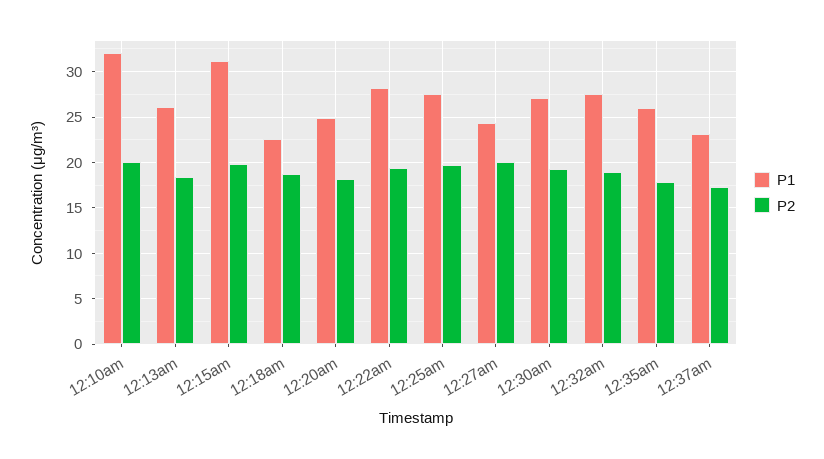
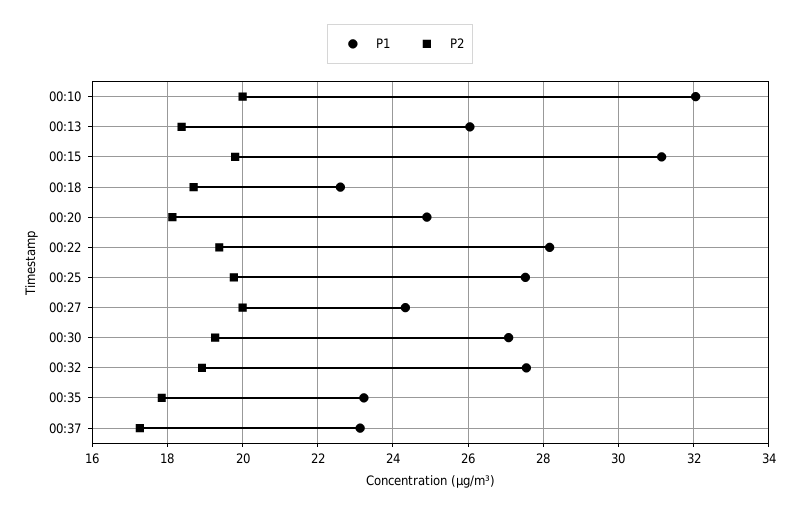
  {
    "P1": {
      "12:10am": 32,
      "12:13am": 26,
      "12:15am": 31.2,
      "12:18am": 22.6,
      "12:20am": 25,
      "12:22am": 28.2,
      "12:25am": 27.6,
      "12:27am": 24.4,
      "12:30am": 27,
      "12:32am": 27.6,
-     "12:35am": 26,
+     "12:35am": 23.2,
      "12:37am": 23.2
    },
    "P2": {
      "12:10am": 20,
      "12:13am": 18.4,
      "12:15am": 19.8,
      "12:18am": 18.8,
      "12:20am": 18.2,
      "12:22am": 19.4,
      "12:25am": 19.8,
      "12:27am": 20,
      "12:30am": 19.2,
      "12:32am": 19,
      "12:35am": 17.8,
      "12:37am": 17.2
    }
  }

